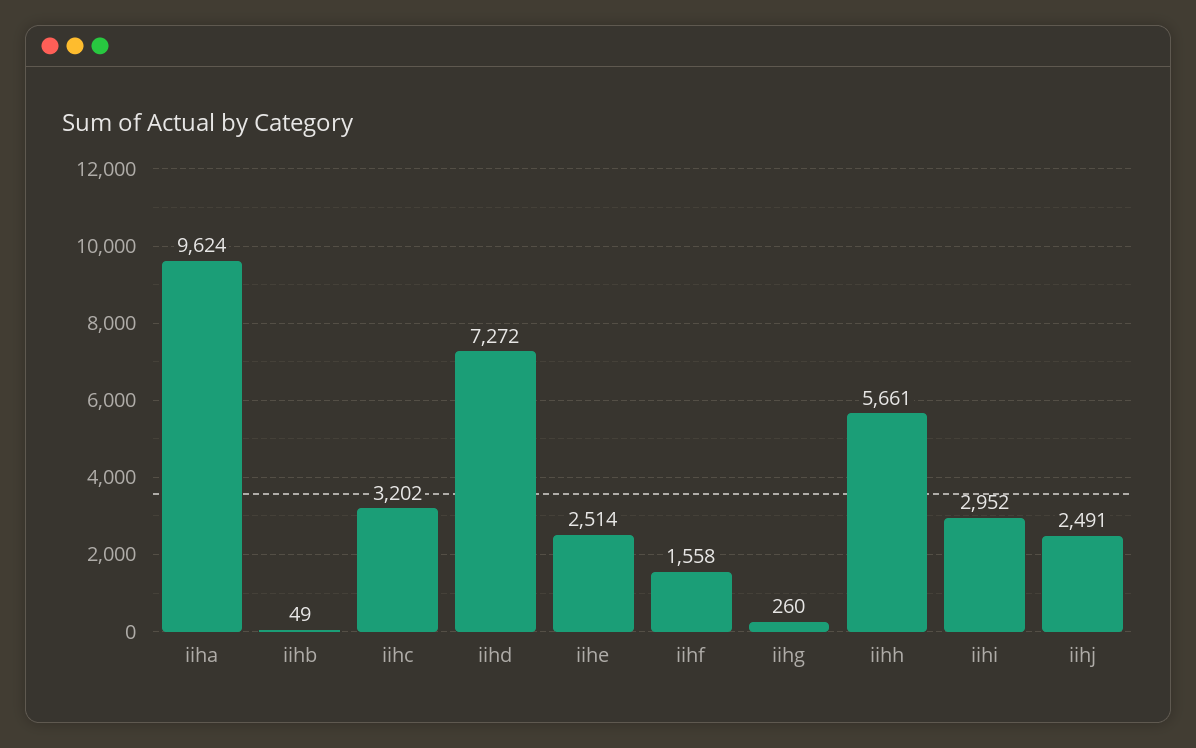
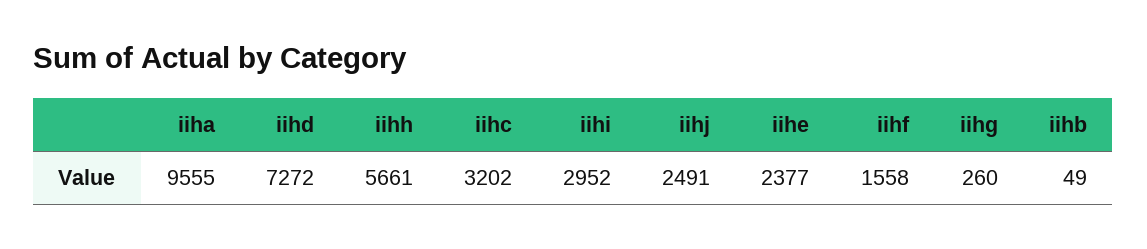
  {
-   "iiha": 9624,
+   "iiha": 9555,
    "iihb": 49,
    "iihc": 3202,
    "iihd": 7272,
-   "iihe": 2514,
+   "iihe": 2377,
    "iihf": 1558,
    "iihg": 260,
    "iihh": 5661,
    "iihi": 2952,
    "iihj": 2491
  }

